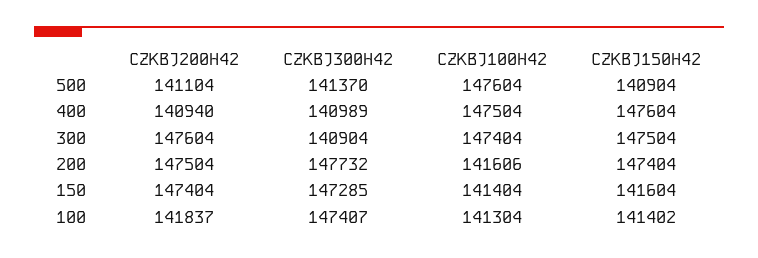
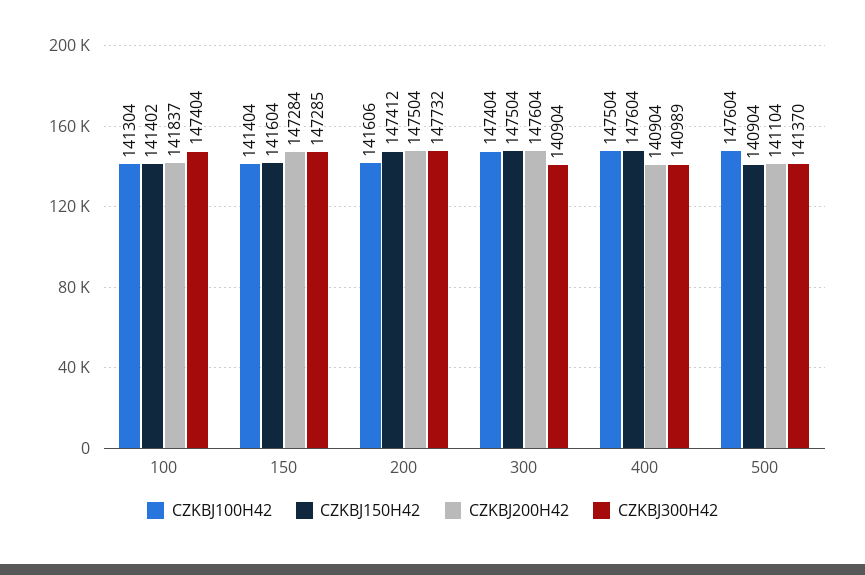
  {
    "CZKBJ200H42": {
      "500": 141104,
-     "400": 140940,
+     "400": 140904,
      "300": 147604,
      "200": 147504,
-     "150": 147404,
+     "150": 147284,
      "100": 141837
    },
    "CZKBJ300H42": {
      "500": 141370,
      "400": 140989,
      "300": 140904,
      "200": 147732,
      "150": 147285,
-     "100": 147407
+     "100": 147404
    },
    "CZKBJ100H42": {
      "500": 147604,
      "400": 147504,
      "300": 147404,
      "200": 141606,
      "150": 141404,
      "100": 141304
    },
    "CZKBJ150H42": {
      "500": 140904,
      "400": 147604,
      "300": 147504,
-     "200": 147404,
+     "200": 147412,
      "150": 141604,
      "100": 141402
    }
  }

